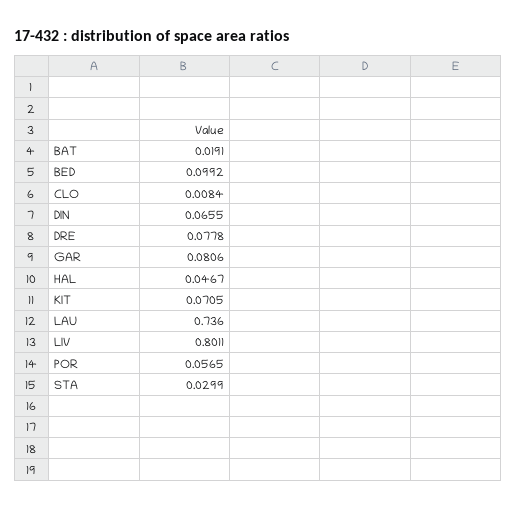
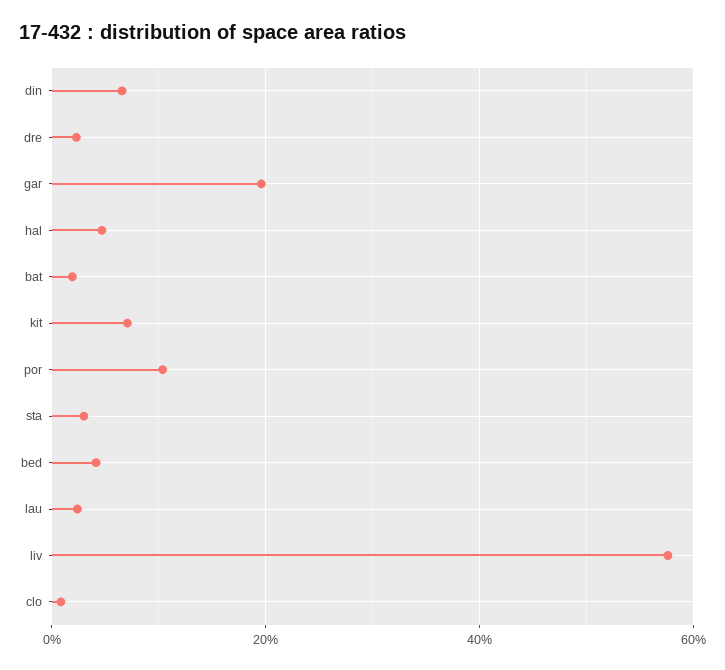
  {
    "BAT": 0.0191,
-   "BED": 0.0992,
+   "BED": 0.04,
    "CLO": 0.0084,
    "DIN": 0.0655,
-   "DRE": 0.0778,
+   "DRE": 0.02,
-   "GAR": 0.0806,
+   "GAR": 0.2,
    "HAL": 0.0467,
    "KIT": 0.0705,
-   "LAU": 0.736,
+   "LAU": 0.02,
-   "LIV": 0.8011,
+   "LIV": 0.58,
-   "POR": 0.0565,
+   "POR": 0.1,
    "STA": 0.0299
  }

